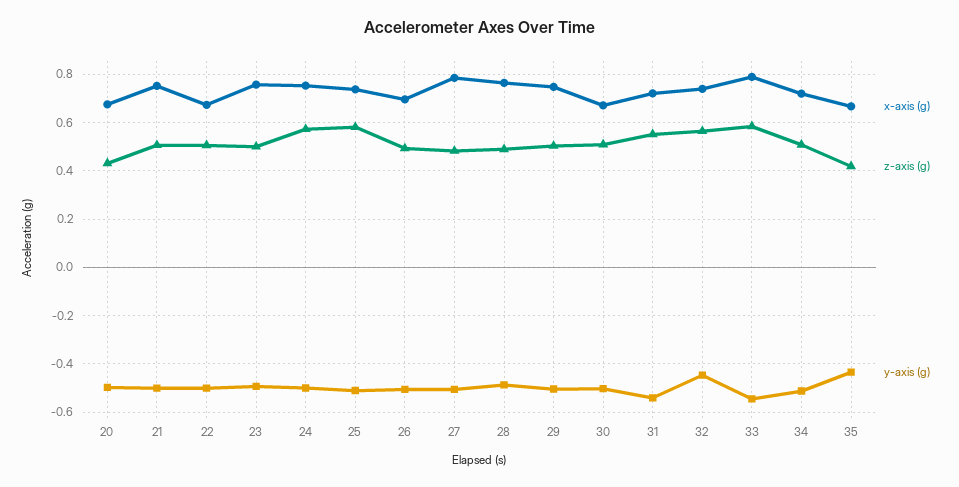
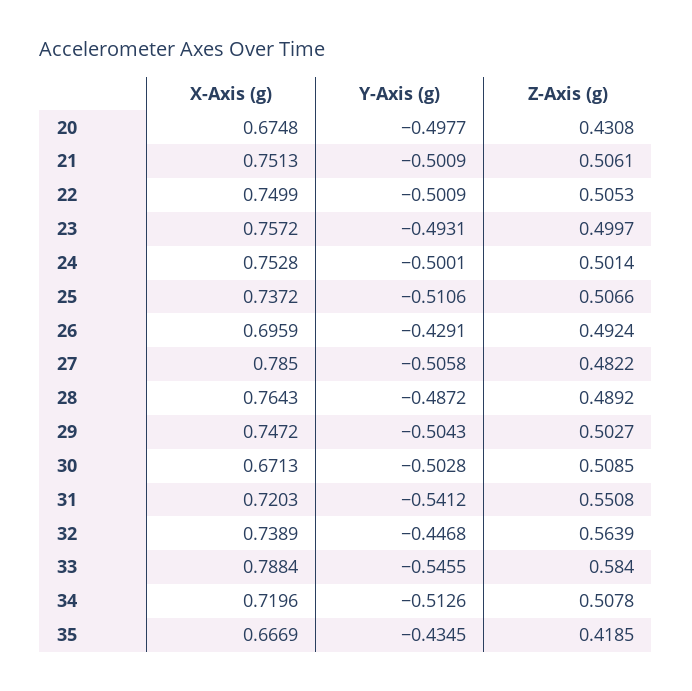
  {
    "x-axis (g)": {
      "20": 0.6748,
      "21": 0.7513,
-     "22": 0.675,
+     "22": 0.7499,
      "23": 0.7572,
      "24": 0.7528,
      "25": 0.7372,
      "26": 0.6959,
      "27": 0.785,
      "28": 0.7643,
      "29": 0.7472,
      "30": 0.6713,
      "31": 0.7203,
      "32": 0.7389,
      "33": 0.7884,
      "34": 0.7196,
      "35": 0.6669
    },
    "z-axis (g)": {
      "20": 0.4308,
      "21": 0.5061,
      "22": 0.5053,
      "23": 0.4997,
-     "24": 0.575,
+     "24": 0.5014,
-     "25": 0.575,
+     "25": 0.5066,
      "26": 0.4924,
      "27": 0.4822,
      "28": 0.4892,
      "29": 0.5027,
      "30": 0.5085,
      "31": 0.5508,
      "32": 0.5639,
      "33": 0.584,
      "34": 0.5078,
      "35": 0.4185
    },
    "y-axis (g)": {
      "20": -0.4977,
      "21": -0.5009,
      "22": -0.5009,
      "23": -0.4931,
      "24": -0.5001,
      "25": -0.5106,
-     "26": -0.5,
+     "26": -0.4291,
      "27": -0.5058,
      "28": -0.4872,
      "29": -0.5043,
      "30": -0.5028,
      "31": -0.5412,
      "32": -0.4468,
      "33": -0.5455,
      "34": -0.5126,
      "35": -0.4345
    }
  }

